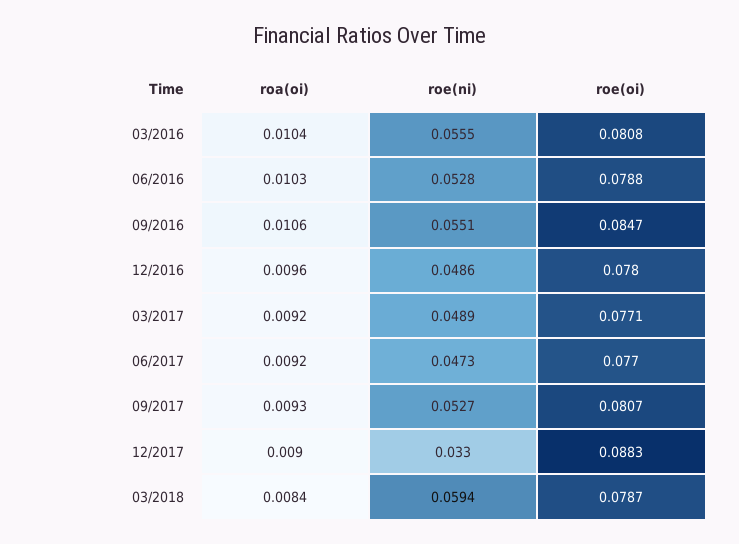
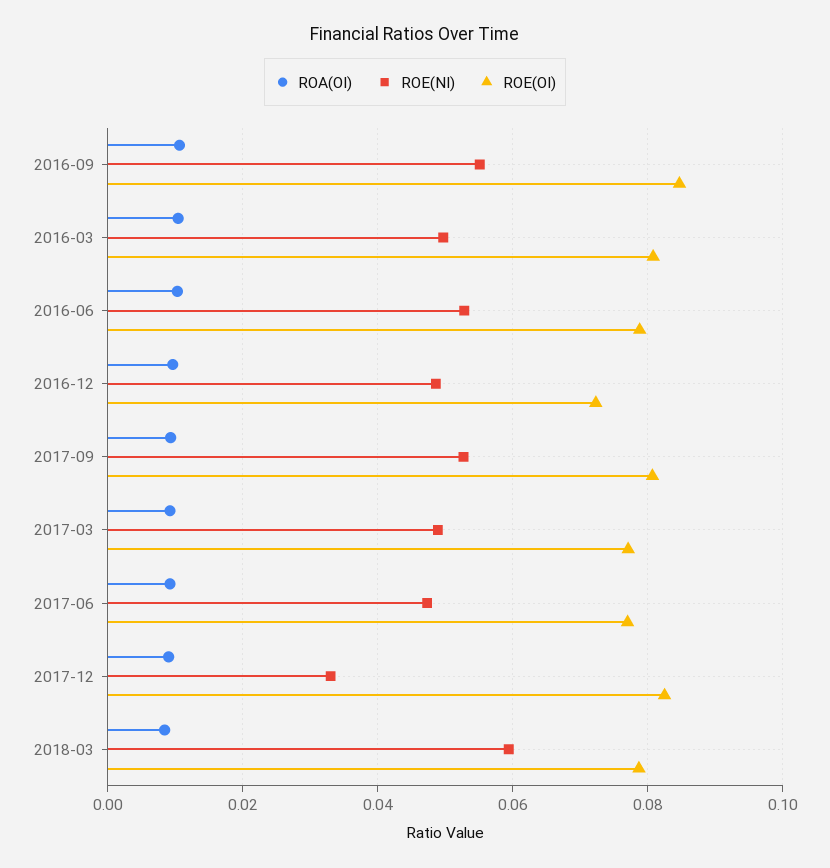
  {
    "roa(oi)": {
      "03/2016": 0.0104,
      "06/2016": 0.0103,
      "09/2016": 0.0106,
      "12/2016": 0.0096,
      "03/2017": 0.0092,
      "06/2017": 0.0092,
      "09/2017": 0.0093,
      "12/2017": 0.009,
      "03/2018": 0.0084
    },
    "roe(ni)": {
-     "03/2016": 0.0555,
+     "03/2016": 0.05,
      "06/2016": 0.0528,
      "09/2016": 0.0551,
      "12/2016": 0.0486,
      "03/2017": 0.0489,
      "06/2017": 0.0473,
      "09/2017": 0.0527,
      "12/2017": 0.033,
      "03/2018": 0.0594
    },
    "roe(oi)": {
      "03/2016": 0.0808,
      "06/2016": 0.0788,
      "09/2016": 0.0847,
-     "12/2016": 0.078,
+     "12/2016": 0.072,
      "03/2017": 0.0771,
      "06/2017": 0.077,
      "09/2017": 0.0807,
-     "12/2017": 0.0883,
+     "12/2017": 0.082,
      "03/2018": 0.0787
    }
  }

